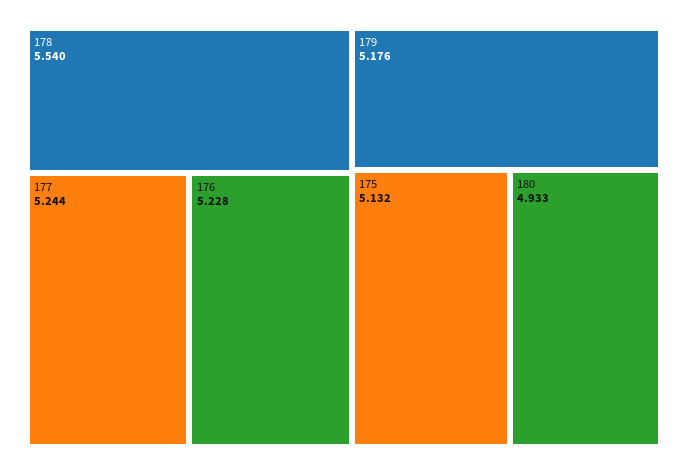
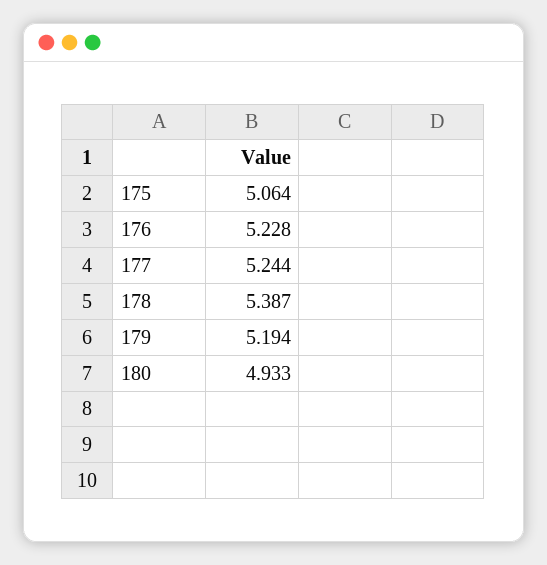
  {
-   "178": 5.54,
+   "178": 5.387,
    "177": 5.244,
    "176": 5.228,
-   "179": 5.176,
+   "179": 5.194,
-   "175": 5.132,
+   "175": 5.064,
    "180": 4.933
  }

